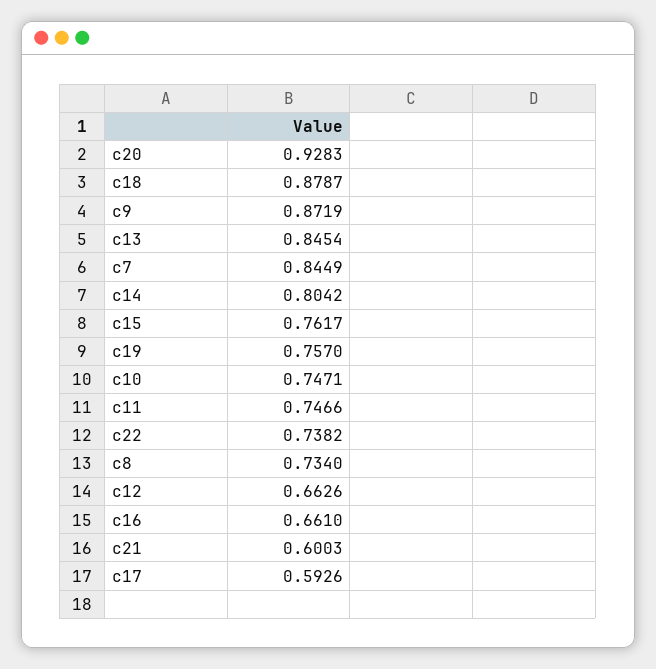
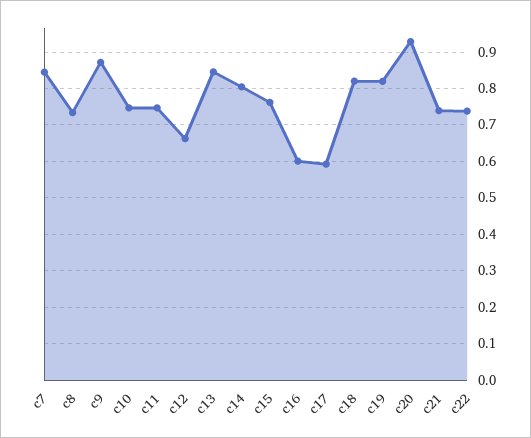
  {
    "c20": 0.9283,
-   "c18": 0.8787,
+   "c18": 0.82,
    "c9": 0.8719,
    "c13": 0.8454,
    "c7": 0.8449,
    "c14": 0.8042,
    "c15": 0.7617,
-   "c19": 0.757,
+   "c19": 0.82,
    "c10": 0.7471,
    "c11": 0.7466,
    "c22": 0.7382,
    "c8": 0.734,
    "c12": 0.6626,
-   "c16": 0.661,
+   "c16": 0.6,
-   "c21": 0.6003,
+   "c21": 0.74,
    "c17": 0.5926
  }

